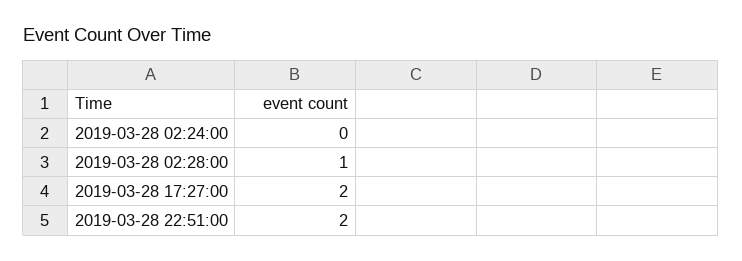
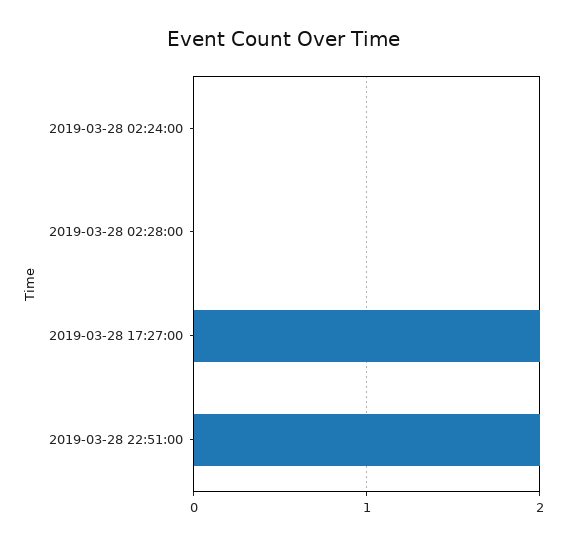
  {
    "2019-03-28 02:24:00": 0,
-   "2019-03-28 02:28:00": 1,
+   "2019-03-28 02:28:00": 0,
    "2019-03-28 17:27:00": 2,
    "2019-03-28 22:51:00": 2
  }

